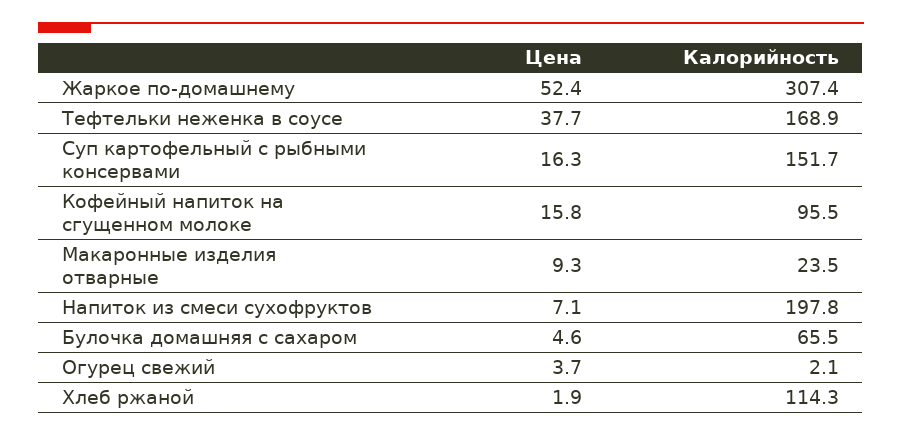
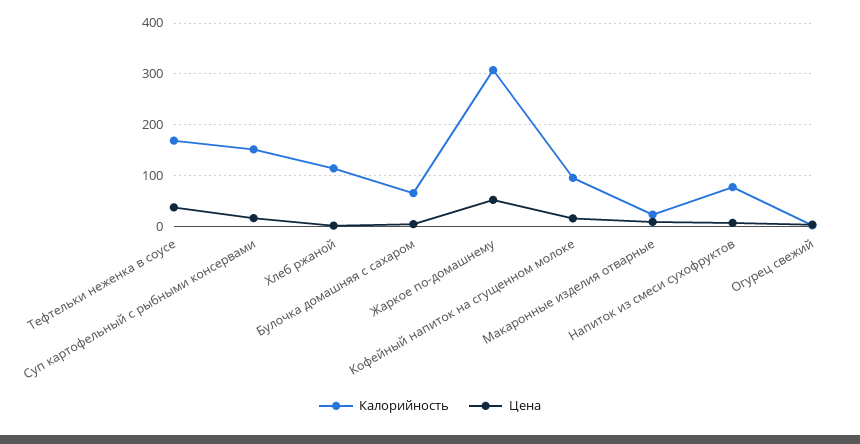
  {
    "Цена": {
      "Жаркое по-домашнему": 52.4,
      "Тефтельки неженка в соусе": 37.7,
      "Суп картофельный с рыбными консервами": 16.3,
      "Кофейный напиток на сгущенном молоке": 15.8,
      "Макаронные изделия отварные": 9.3,
      "Напиток из смеси сухофруктов": 7.1,
      "Булочка домашняя с сахаром": 4.6,
      "Огурец свежий": 3.7,
      "Хлеб ржаной": 1.9
    },
    "Калорийность": {
      "Жаркое по-домашнему": 307.4,
      "Тефтельки неженка в соусе": 168.9,
      "Суп картофельный с рыбными консервами": 151.7,
      "Кофейный напиток на сгущенном молоке": 95.5,
      "Макаронные изделия отварные": 23.5,
-     "Напиток из смеси сухофруктов": 197.8,
+     "Напиток из смеси сухофруктов": 80,
      "Булочка домашняя с сахаром": 65.5,
      "Огурец свежий": 2.1,
      "Хлеб ржаной": 114.3
    }
  }

